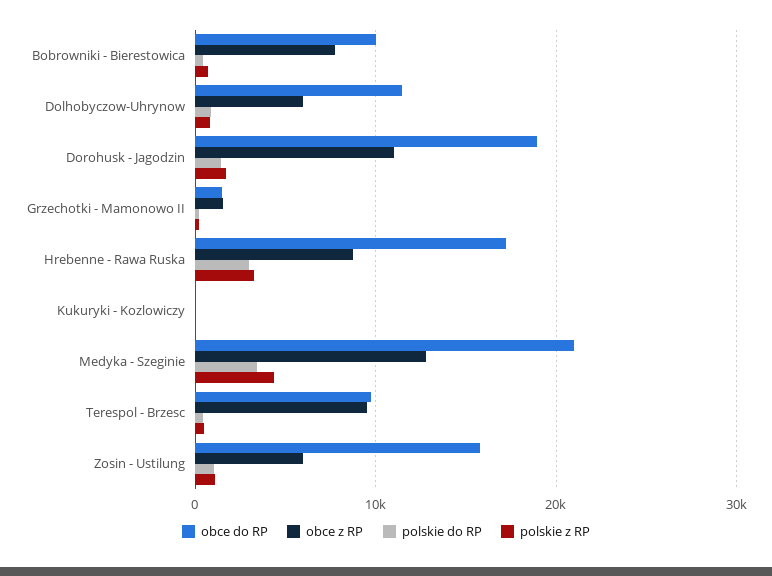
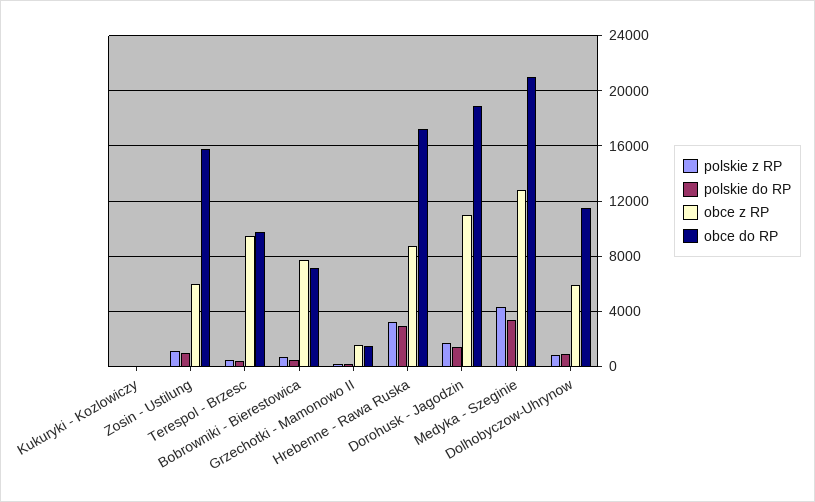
  {
    "obce do RP": {
-     "Bobrowniki - Bierestowica": 10000,
+     "Bobrowniki - Bierestowica": 7000,
      "Dolhobyczow-Uhrynow": 11500,
      "Dorohusk - Jagodzin": 19000,
      "Grzechotki - Mamonowo II": 1500,
      "Hrebenne - Rawa Ruska": 17000,
      "Kukuryki - Kozlowiczy": 0,
      "Medyka - Szeginie": 21000,
      "Terespol - Brzesc": 10000,
      "Zosin - Ustilung": 16000
    },
    "obce z RP": {
      "Bobrowniki - Bierestowica": 8000,
      "Dolhobyczow-Uhrynow": 6000,
      "Dorohusk - Jagodzin": 11000,
      "Grzechotki - Mamonowo II": 1500,
      "Hrebenne - Rawa Ruska": 8500,
      "Kukuryki - Kozlowiczy": 0,
      "Medyka - Szeginie": 13000,
      "Terespol - Brzesc": 9500,
      "Zosin - Ustilung": 6000
    },
    "polskie do RP": {
      "Bobrowniki - Bierestowica": 500,
      "Dolhobyczow-Uhrynow": 1000,
      "Dorohusk - Jagodzin": 1500,
      "Grzechotki - Mamonowo II": 0,
      "Hrebenne - Rawa Ruska": 3000,
      "Kukuryki - Kozlowiczy": 0,
      "Medyka - Szeginie": 3500,
      "Terespol - Brzesc": 500,
      "Zosin - Ustilung": 1000
    },
    "polskie z RP": {
      "Bobrowniki - Bierestowica": 500,
      "Dolhobyczow-Uhrynow": 1000,
      "Dorohusk - Jagodzin": 1500,
      "Grzechotki - Mamonowo II": 0,
      "Hrebenne - Rawa Ruska": 3000,
      "Kukuryki - Kozlowiczy": 0,
      "Medyka - Szeginie": 4500,
      "Terespol - Brzesc": 500,
      "Zosin - Ustilung": 1000
    }
  }

